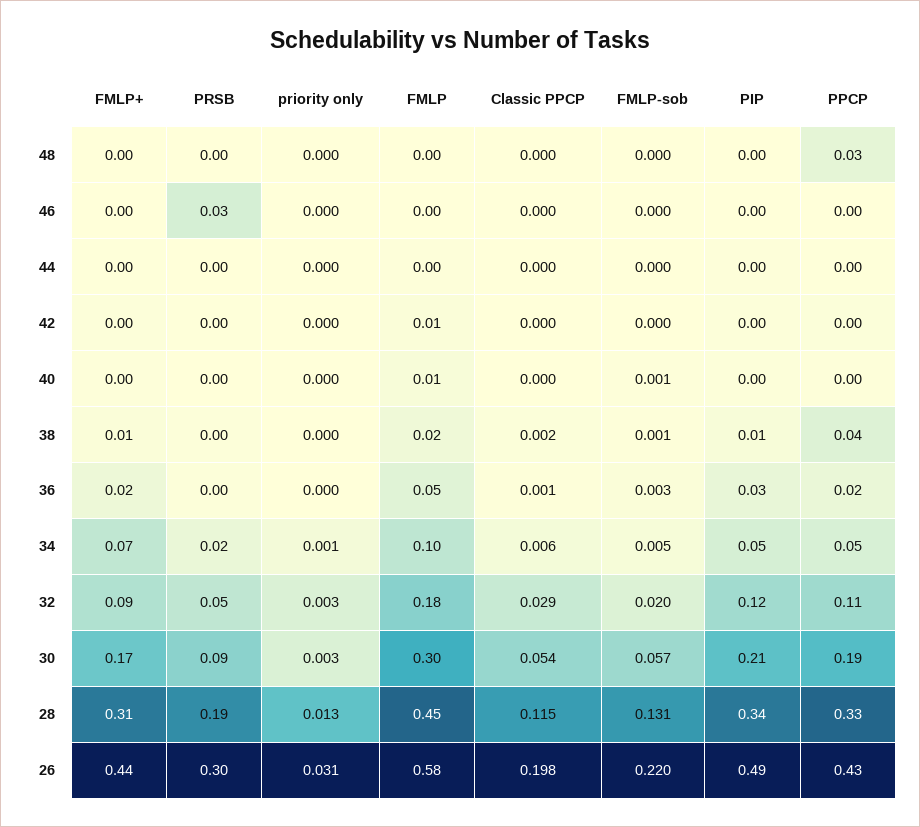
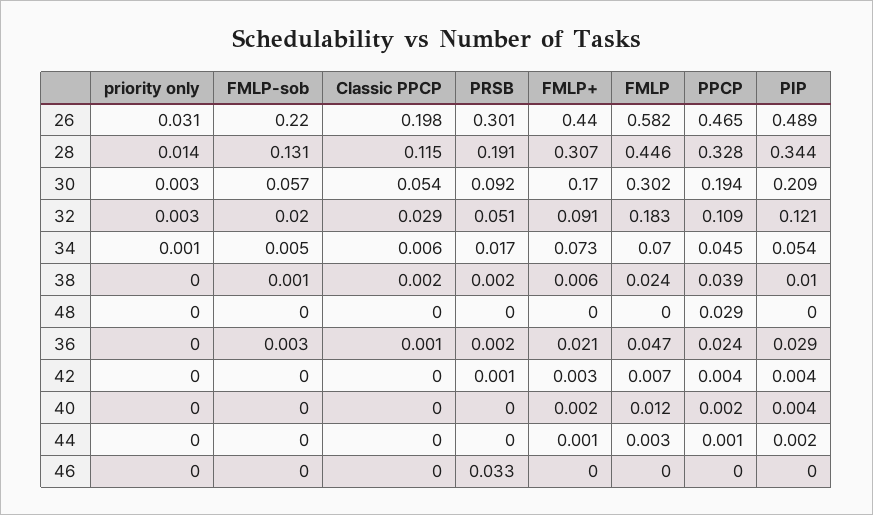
  {
    "FMLP+": {
      "48": 0,
      "46": 0,
      "44": 0.001,
      "42": 0.003,
      "40": 0.002,
      "38": 0.006,
      "36": 0.021,
      "34": 0.073,
      "32": 0.091,
      "30": 0.17,
      "28": 0.307,
      "26": 0.44
    },
    "PRSB": {
      "48": 0,
      "46": 0.033,
      "44": 0,
      "42": 0.001,
      "40": 0,
      "38": 0.002,
      "36": 0.002,
      "34": 0.017,
      "32": 0.051,
      "30": 0.092,
      "28": 0.191,
      "26": 0.301
    },
    "priority only": {
      "48": 0,
      "46": 0,
      "44": 0,
      "42": 0,
      "40": 0,
      "38": 0,
      "36": 0,
      "34": 0.001,
      "32": 0.003,
      "30": 0.003,
-     "28": 0.013,
+     "28": 0.014,
      "26": 0.031
    },
    "FMLP": {
      "48": 0,
      "46": 0,
      "44": 0.003,
      "42": 0.007,
      "40": 0.012,
      "38": 0.024,
      "36": 0.047,
-     "34": 0.1,
+     "34": 0.07,
      "32": 0.183,
      "30": 0.302,
      "28": 0.446,
      "26": 0.582
    },
    "Classic PPCP": {
      "48": 0,
      "46": 0,
      "44": 0,
      "42": 0,
      "40": 0,
      "38": 0.002,
      "36": 0.001,
      "34": 0.006,
      "32": 0.029,
      "30": 0.054,
      "28": 0.115,
      "26": 0.198
    },
    "FMLP-sob": {
      "48": 0,
      "46": 0,
      "44": 0,
      "42": 0,
-     "40": 0.001,
+     "40": 0,
      "38": 0.001,
      "36": 0.003,
      "34": 0.005,
      "32": 0.02,
      "30": 0.057,
      "28": 0.131,
      "26": 0.22
    },
    "PIP": {
      "48": 0,
      "46": 0,
      "44": 0.002,
      "42": 0.004,
      "40": 0.004,
      "38": 0.01,
      "36": 0.029,
      "34": 0.054,
      "32": 0.121,
      "30": 0.209,
      "28": 0.344,
      "26": 0.489
    },
    "PPCP": {
      "48": 0.029,
      "46": 0,
      "44": 0.001,
      "42": 0.004,
      "40": 0.002,
      "38": 0.039,
      "36": 0.024,
      "34": 0.045,
      "32": 0.109,
      "30": 0.194,
      "28": 0.328,
-     "26": 0.43
+     "26": 0.465
    }
  }

